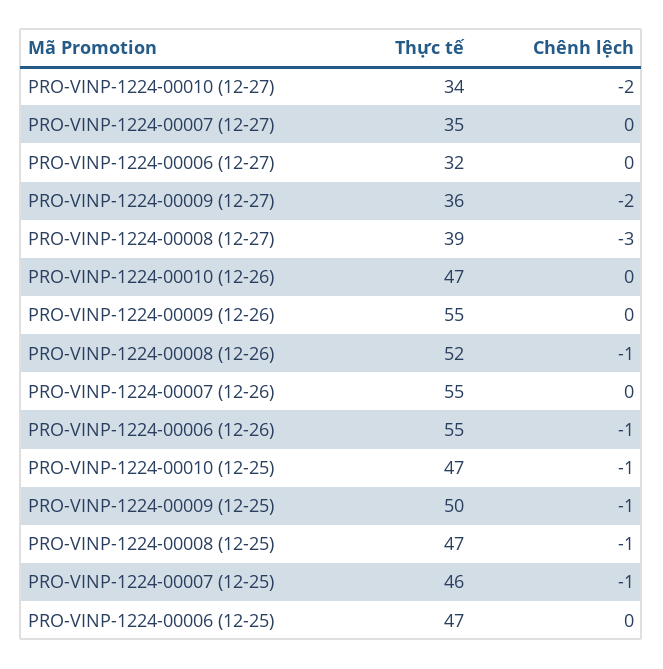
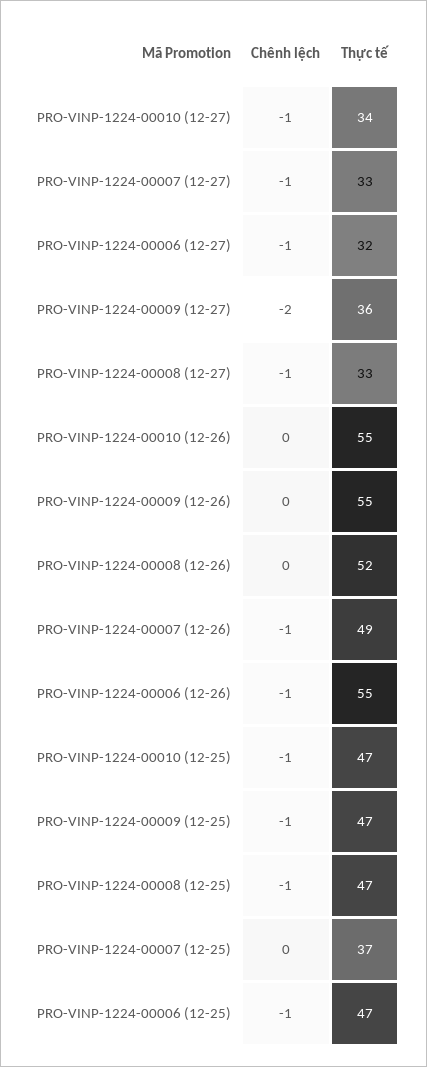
  {
    "Thực tế": {
      "PRO-VINP-1224-00010 (12-27)": 34,
-     "PRO-VINP-1224-00007 (12-27)": 35,
+     "PRO-VINP-1224-00007 (12-27)": 33,
      "PRO-VINP-1224-00006 (12-27)": 32,
      "PRO-VINP-1224-00009 (12-27)": 36,
-     "PRO-VINP-1224-00008 (12-27)": 39,
+     "PRO-VINP-1224-00008 (12-27)": 33,
-     "PRO-VINP-1224-00010 (12-26)": 47,
+     "PRO-VINP-1224-00010 (12-26)": 55,
      "PRO-VINP-1224-00009 (12-26)": 55,
      "PRO-VINP-1224-00008 (12-26)": 52,
-     "PRO-VINP-1224-00007 (12-26)": 55,
+     "PRO-VINP-1224-00007 (12-26)": 49,
      "PRO-VINP-1224-00006 (12-26)": 55,
      "PRO-VINP-1224-00010 (12-25)": 47,
-     "PRO-VINP-1224-00009 (12-25)": 50,
+     "PRO-VINP-1224-00009 (12-25)": 47,
      "PRO-VINP-1224-00008 (12-25)": 47,
-     "PRO-VINP-1224-00007 (12-25)": 46,
+     "PRO-VINP-1224-00007 (12-25)": 37,
      "PRO-VINP-1224-00006 (12-25)": 47
    },
    "Chênh lệch": {
-     "PRO-VINP-1224-00010 (12-27)": -2,
+     "PRO-VINP-1224-00010 (12-27)": -1,
-     "PRO-VINP-1224-00007 (12-27)": 0,
+     "PRO-VINP-1224-00007 (12-27)": -1,
-     "PRO-VINP-1224-00006 (12-27)": 0,
+     "PRO-VINP-1224-00006 (12-27)": -1,
      "PRO-VINP-1224-00009 (12-27)": -2,
-     "PRO-VINP-1224-00008 (12-27)": -3,
+     "PRO-VINP-1224-00008 (12-27)": -1,
      "PRO-VINP-1224-00010 (12-26)": 0,
      "PRO-VINP-1224-00009 (12-26)": 0,
-     "PRO-VINP-1224-00008 (12-26)": -1,
+     "PRO-VINP-1224-00008 (12-26)": 0,
-     "PRO-VINP-1224-00007 (12-26)": 0,
+     "PRO-VINP-1224-00007 (12-26)": -1,
      "PRO-VINP-1224-00006 (12-26)": -1,
      "PRO-VINP-1224-00010 (12-25)": -1,
      "PRO-VINP-1224-00009 (12-25)": -1,
      "PRO-VINP-1224-00008 (12-25)": -1,
-     "PRO-VINP-1224-00007 (12-25)": -1,
+     "PRO-VINP-1224-00007 (12-25)": 0,
-     "PRO-VINP-1224-00006 (12-25)": 0
+     "PRO-VINP-1224-00006 (12-25)": -1
    }
  }

